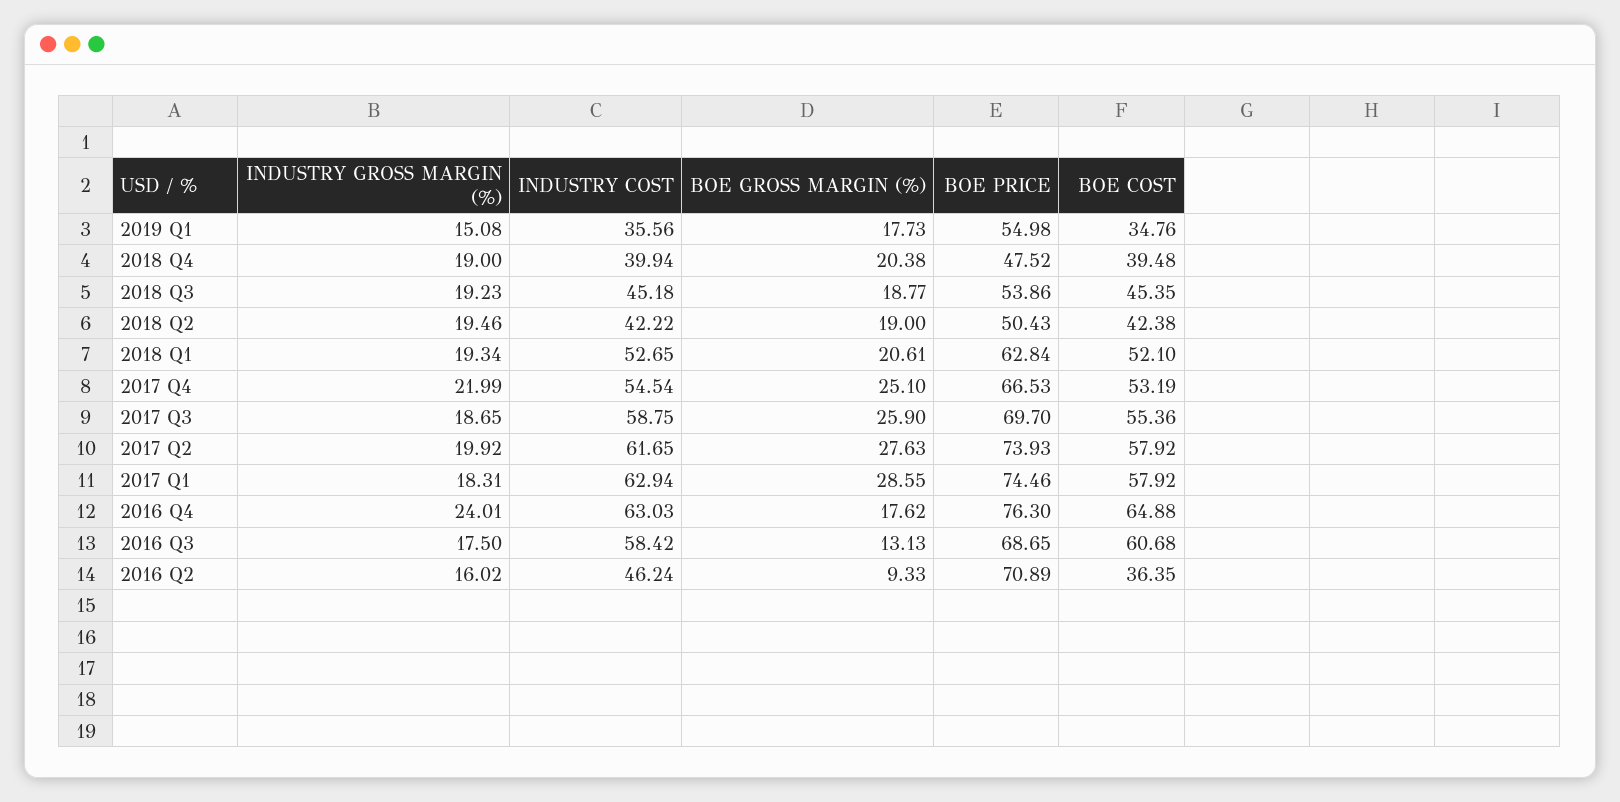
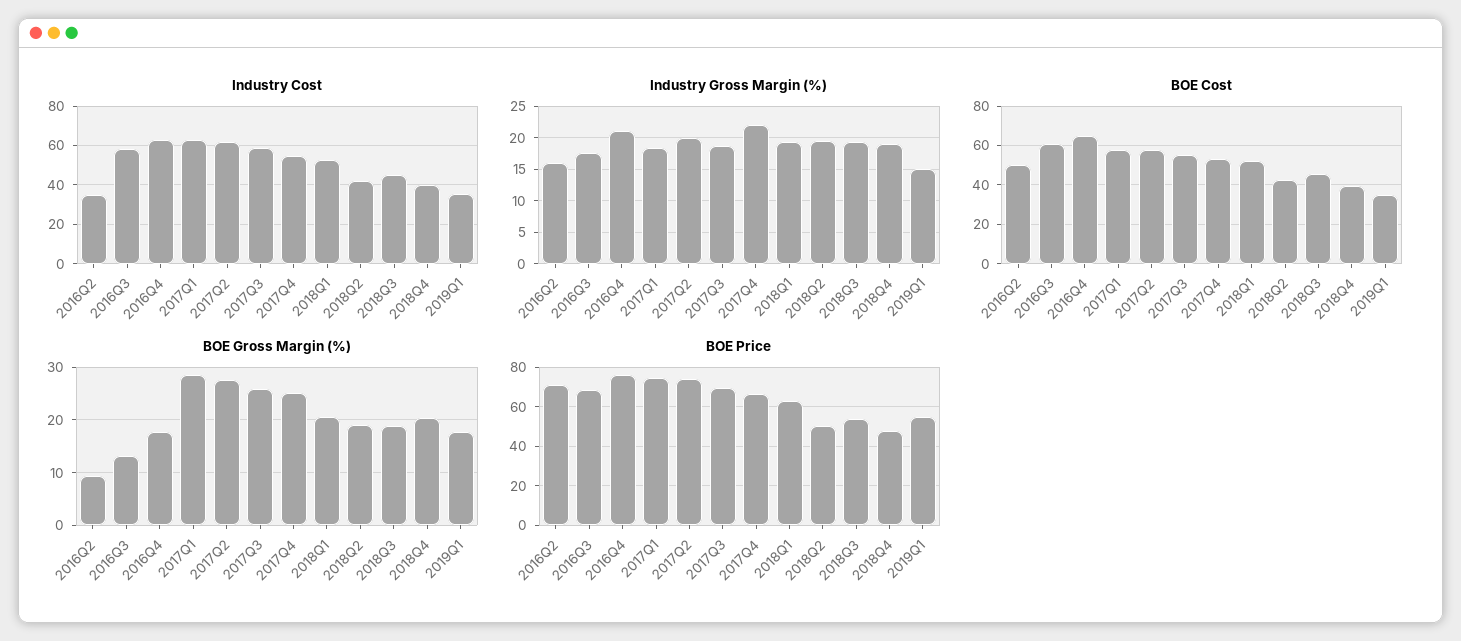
  {
    "INDUSTRY GROSS MARGIN (%)": {
      "2019 Q1": 15.08,
      "2018 Q4": 19,
      "2018 Q3": 19.23,
      "2018 Q2": 19.46,
      "2018 Q1": 19.34,
      "2017 Q4": 21.99,
      "2017 Q3": 18.65,
      "2017 Q2": 19.92,
      "2017 Q1": 18.31,
-     "2016 Q4": 24.01,
+     "2016 Q4": 21,
      "2016 Q3": 17.5,
      "2016 Q2": 16.02
    },
    "INDUSTRY COST": {
      "2019 Q1": 35.56,
      "2018 Q4": 39.94,
      "2018 Q3": 45.18,
      "2018 Q2": 42.22,
      "2018 Q1": 52.65,
      "2017 Q4": 54.54,
      "2017 Q3": 58.75,
      "2017 Q2": 61.65,
      "2017 Q1": 62.94,
      "2016 Q4": 63.03,
      "2016 Q3": 58.42,
-     "2016 Q2": 46.24
+     "2016 Q2": 35
    },
    "BOE GROSS MARGIN (%)": {
      "2019 Q1": 17.73,
      "2018 Q4": 20.38,
      "2018 Q3": 18.77,
      "2018 Q2": 19,
      "2018 Q1": 20.61,
      "2017 Q4": 25.1,
      "2017 Q3": 25.9,
      "2017 Q2": 27.63,
      "2017 Q1": 28.55,
      "2016 Q4": 17.62,
      "2016 Q3": 13.13,
      "2016 Q2": 9.33
    },
    "BOE PRICE": {
      "2019 Q1": 54.98,
      "2018 Q4": 47.52,
      "2018 Q3": 53.86,
      "2018 Q2": 50.43,
      "2018 Q1": 62.84,
      "2017 Q4": 66.53,
      "2017 Q3": 69.7,
      "2017 Q2": 73.93,
      "2017 Q1": 74.46,
      "2016 Q4": 76.3,
      "2016 Q3": 68.65,
      "2016 Q2": 70.89
    },
    "BOE COST": {
      "2019 Q1": 34.76,
      "2018 Q4": 39.48,
      "2018 Q3": 45.35,
      "2018 Q2": 42.38,
      "2018 Q1": 52.1,
      "2017 Q4": 53.19,
      "2017 Q3": 55.36,
      "2017 Q2": 57.92,
      "2017 Q1": 57.92,
      "2016 Q4": 64.88,
      "2016 Q3": 60.68,
-     "2016 Q2": 36.35
+     "2016 Q2": 50
    }
  }

